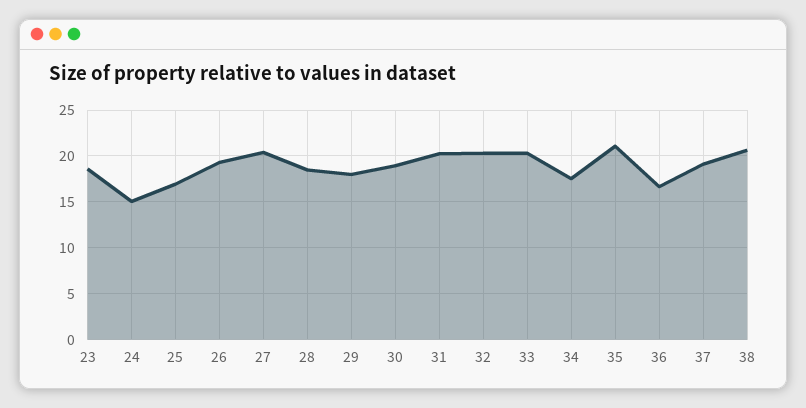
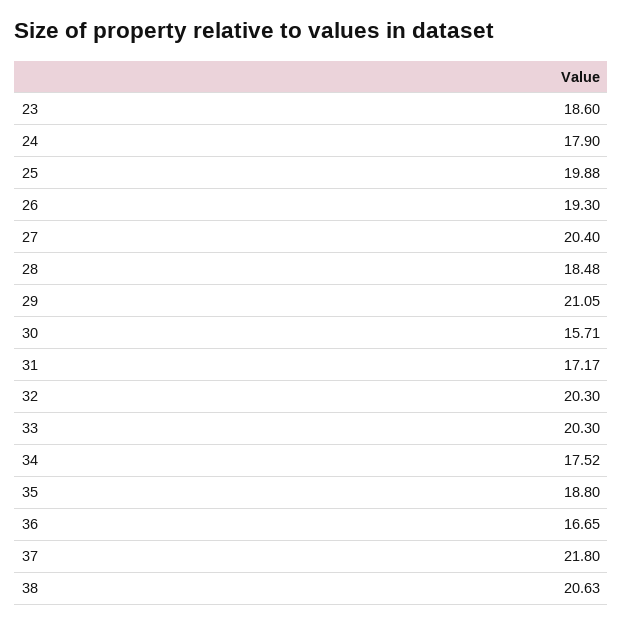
  {
    "23": 18.6,
-   "24": 15,
+   "24": 17.9,
-   "25": 17,
+   "25": 19.88,
    "26": 19.3,
    "27": 20.4,
    "28": 18.48,
-   "29": 18,
+   "29": 21.05,
-   "30": 19,
+   "30": 15.71,
-   "31": 20,
+   "31": 17.17,
    "32": 20.3,
    "33": 20.3,
    "34": 17.52,
-   "35": 21,
+   "35": 18.8,
    "36": 16.65,
-   "37": 19,
+   "37": 21.8,
    "38": 20.63
  }

